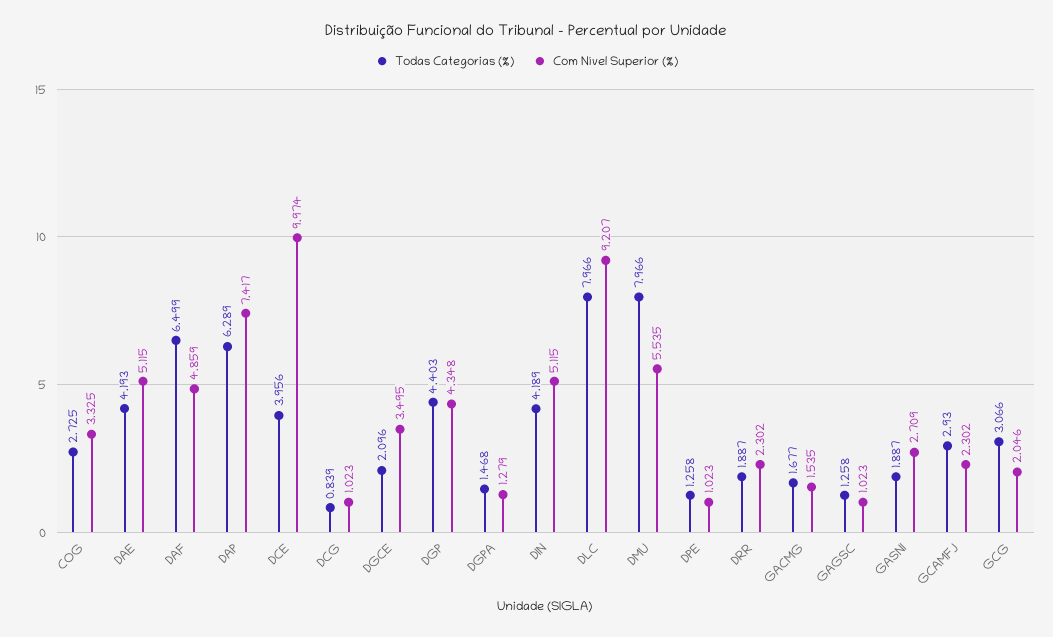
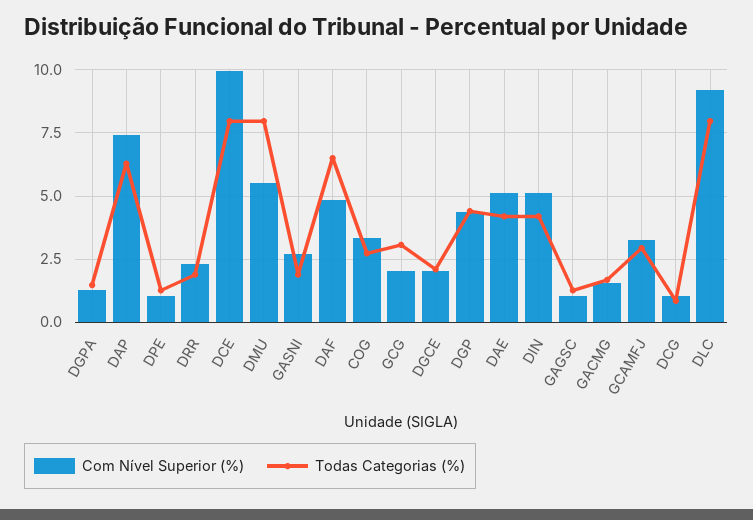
  {
    "Todas Categorias (%)": {
      "COG": 2.725,
      "DAE": 4.193,
      "DAF": 6.499,
      "DAP": 6.289,
-     "DCE": 3.956,
+     "DCE": 8,
      "DCG": 0.839,
      "DGCE": 2.096,
      "DGP": 4.403,
      "DGPA": 1.468,
      "DIN": 4.189,
      "DLC": 7.966,
      "DMU": 7.966,
      "DPE": 1.258,
      "DRR": 1.887,
      "GACMG": 1.677,
      "GAGSC": 1.258,
      "GASNI": 1.887,
      "GCAMFJ": 2.93,
      "GCG": 3.066
    },
    "Com Nível Superior (%)": {
      "COG": 3.325,
      "DAE": 5.115,
      "DAF": 4.859,
      "DAP": 7.417,
      "DCE": 9.974,
      "DCG": 1.023,
-     "DGCE": 3.495,
+     "DGCE": 2,
      "DGP": 4.348,
      "DGPA": 1.279,
      "DIN": 5.115,
      "DLC": 9.207,
      "DMU": 5.535,
      "DPE": 1.023,
      "DRR": 2.302,
      "GACMG": 1.535,
      "GAGSC": 1.023,
      "GASNI": 2.709,
-     "GCAMFJ": 2.302,
+     "GCAMFJ": 3.25,
      "GCG": 2.046
    }
  }

